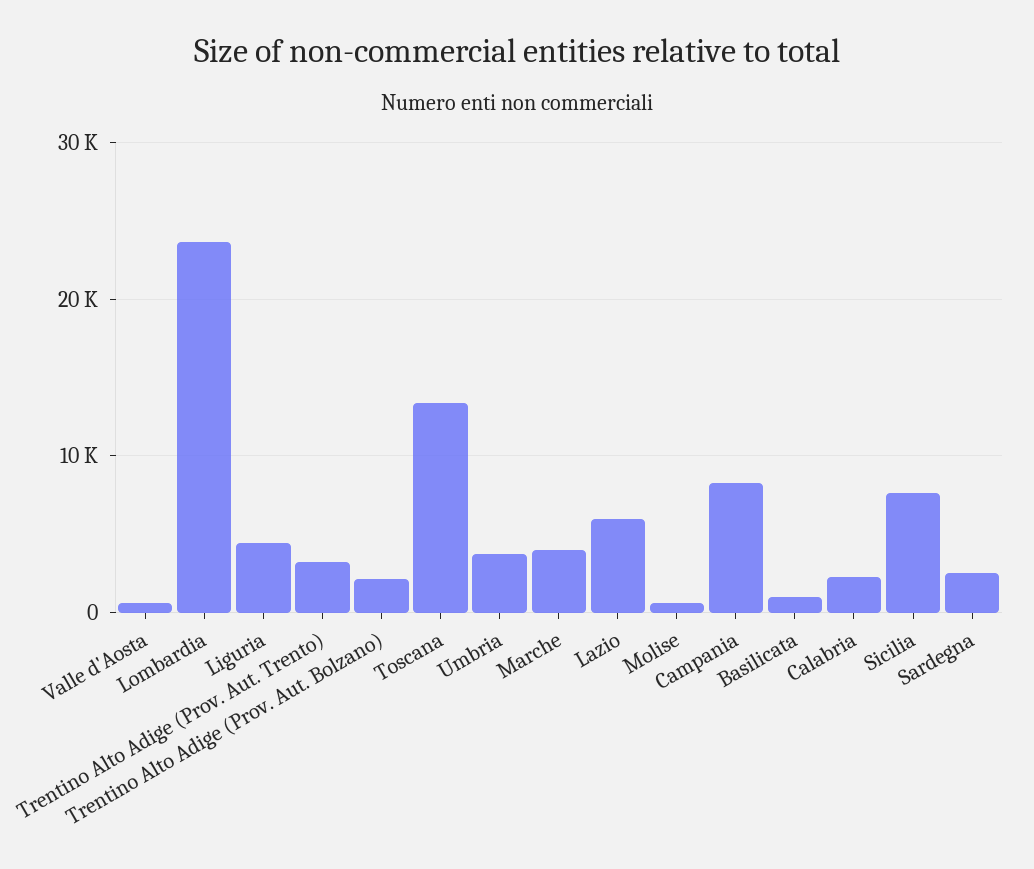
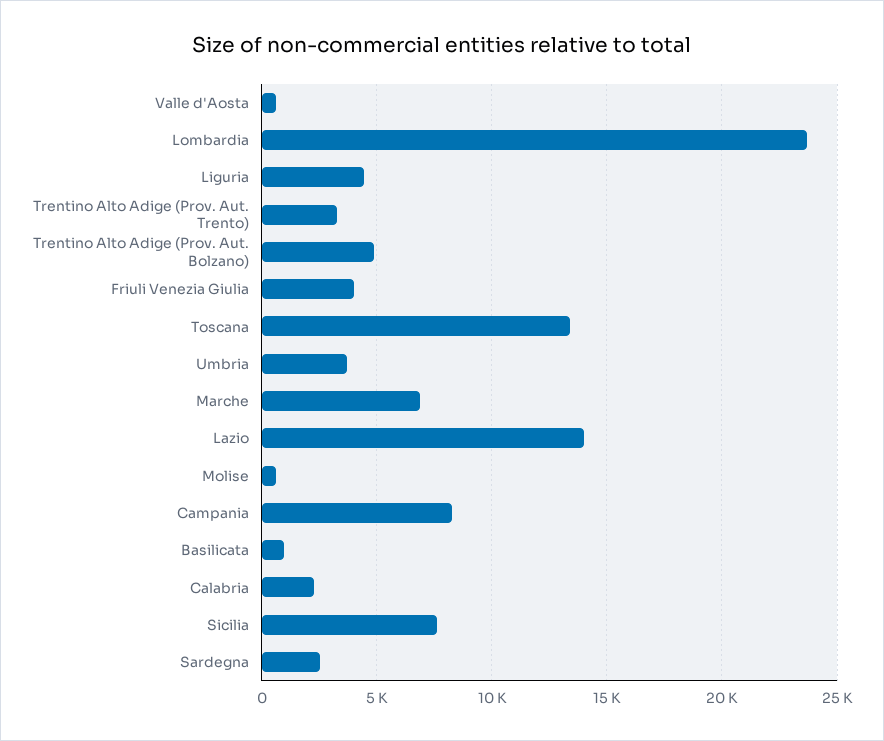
  {
    "Valle d'Aosta": 500,
    "Lombardia": 23500,
    "Liguria": 4500,
    "Trentino Alto Adige (Prov. Aut. Trento)": 3500,
-   "Trentino Alto Adige (Prov. Aut. Bolzano)": 2000,
+   "Trentino Alto Adige (Prov. Aut. Bolzano)": 5000,
    "Toscana": 13500,
    "Umbria": 3500,
-   "Marche": 4000,
+   "Marche": 7000,
-   "Lazio": 6000,
+   "Lazio": 14000,
    "Molise": 500,
    "Campania": 8500,
    "Basilicata": 1000,
    "Calabria": 2500,
    "Sicilia": 7500,
-   "Sardegna": 2500
+   "Sardegna": 2500,
+   "Friuli Venezia Giulia": 4000
  }

